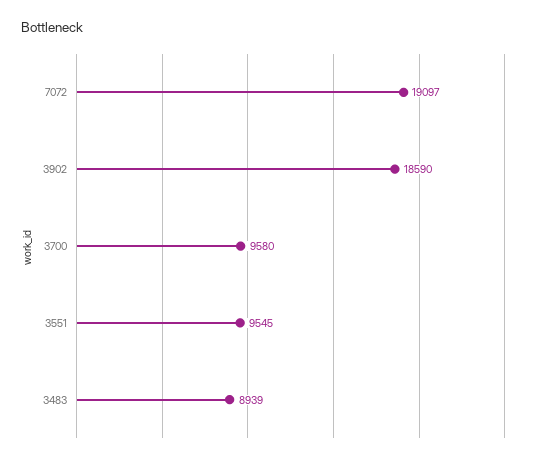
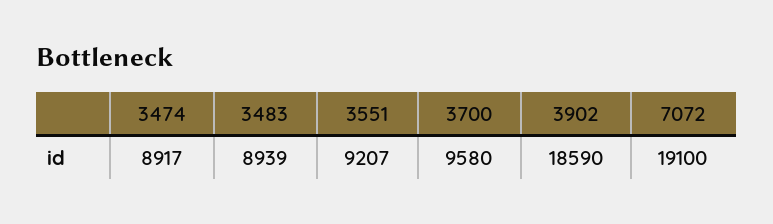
  {
-   "7072": 19097,
+   "7072": 19100,
    "3902": 18590,
    "3700": 9580,
-   "3551": 9545,
+   "3551": 9207,
-   "3483": 8939
+   "3483": 8939,
+   "3474": 8917
  }

